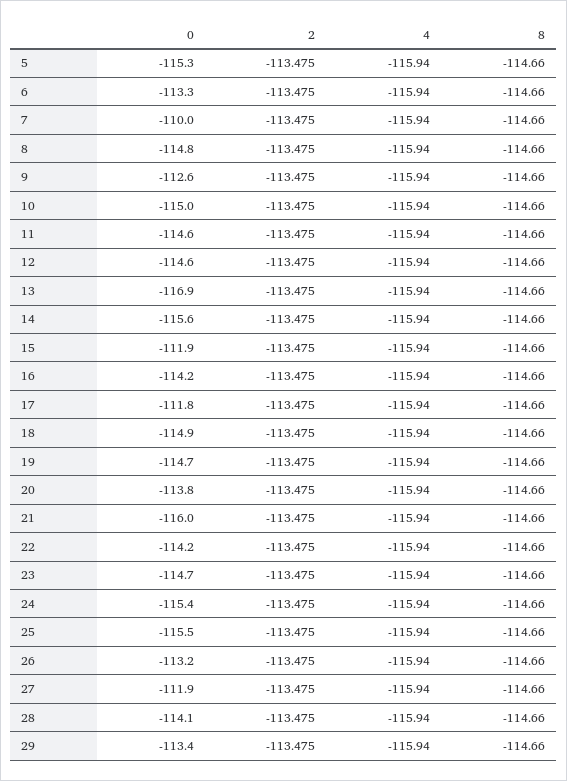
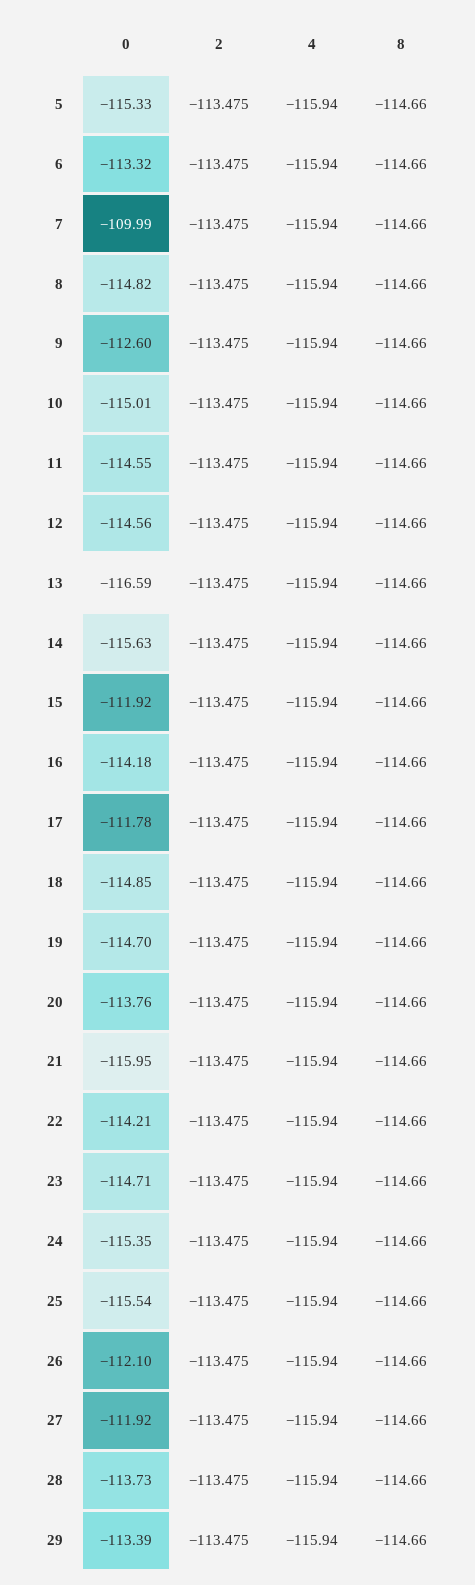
  {
    "0": {
      "5": -115.33,
      "6": -113.32,
      "7": -109.99,
      "8": -114.82,
      "9": -112.6,
      "10": -115.01,
      "11": -114.55,
      "12": -114.56,
-     "13": -116.9,
+     "13": -116.59,
      "14": -115.63,
      "15": -111.92,
      "16": -114.18,
      "17": -111.78,
      "18": -114.85,
      "19": -114.7,
      "20": -113.76,
      "21": -115.95,
      "22": -114.21,
      "23": -114.71,
      "24": -115.35,
      "25": -115.54,
-     "26": -113.2,
+     "26": -112.1,
      "27": -111.92,
-     "28": -114.1,
+     "28": -113.73,
      "29": -113.39
    },
    "2": {
      "5": -113.475,
      "6": -113.475,
      "7": -113.475,
      "8": -113.475,
      "9": -113.475,
      "10": -113.475,
      "11": -113.475,
      "12": -113.475,
      "13": -113.475,
      "14": -113.475,
      "15": -113.475,
      "16": -113.475,
      "17": -113.475,
      "18": -113.475,
      "19": -113.475,
      "20": -113.475,
      "21": -113.475,
      "22": -113.475,
      "23": -113.475,
      "24": -113.475,
      "25": -113.475,
      "26": -113.475,
      "27": -113.475,
      "28": -113.475,
      "29": -113.475
    },
    "4": {
      "5": -115.94,
      "6": -115.94,
      "7": -115.94,
      "8": -115.94,
      "9": -115.94,
      "10": -115.94,
      "11": -115.94,
      "12": -115.94,
      "13": -115.94,
      "14": -115.94,
      "15": -115.94,
      "16": -115.94,
      "17": -115.94,
      "18": -115.94,
      "19": -115.94,
      "20": -115.94,
      "21": -115.94,
      "22": -115.94,
      "23": -115.94,
      "24": -115.94,
      "25": -115.94,
      "26": -115.94,
      "27": -115.94,
      "28": -115.94,
      "29": -115.94
    },
    "8": {
      "5": -114.66,
      "6": -114.66,
      "7": -114.66,
      "8": -114.66,
      "9": -114.66,
      "10": -114.66,
      "11": -114.66,
      "12": -114.66,
      "13": -114.66,
      "14": -114.66,
      "15": -114.66,
      "16": -114.66,
      "17": -114.66,
      "18": -114.66,
      "19": -114.66,
      "20": -114.66,
      "21": -114.66,
      "22": -114.66,
      "23": -114.66,
      "24": -114.66,
      "25": -114.66,
      "26": -114.66,
      "27": -114.66,
      "28": -114.66,
      "29": -114.66
    }
  }

